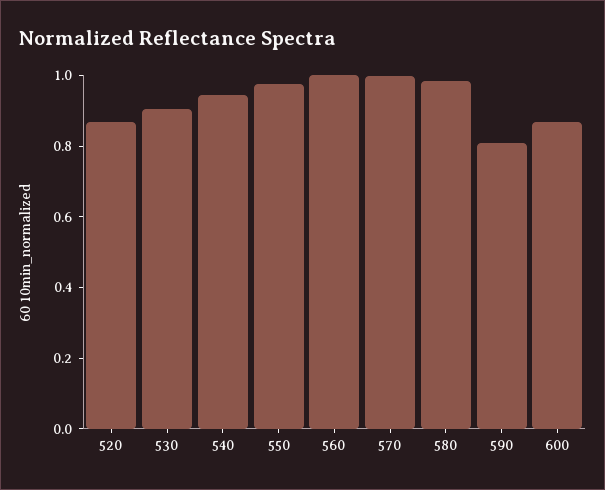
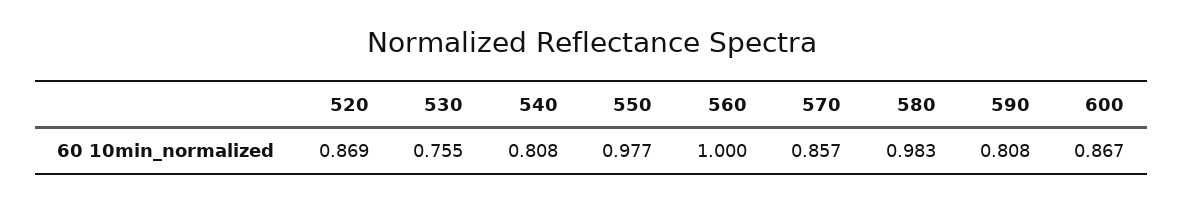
  {
    "520": 0.869,
-   "530": 0.9,
+   "530": 0.755,
-   "540": 0.95,
+   "540": 0.808,
    "550": 0.977,
    "560": 1,
-   "570": 1,
+   "570": 0.857,
    "580": 0.983,
    "590": 0.808,
    "600": 0.867
  }

